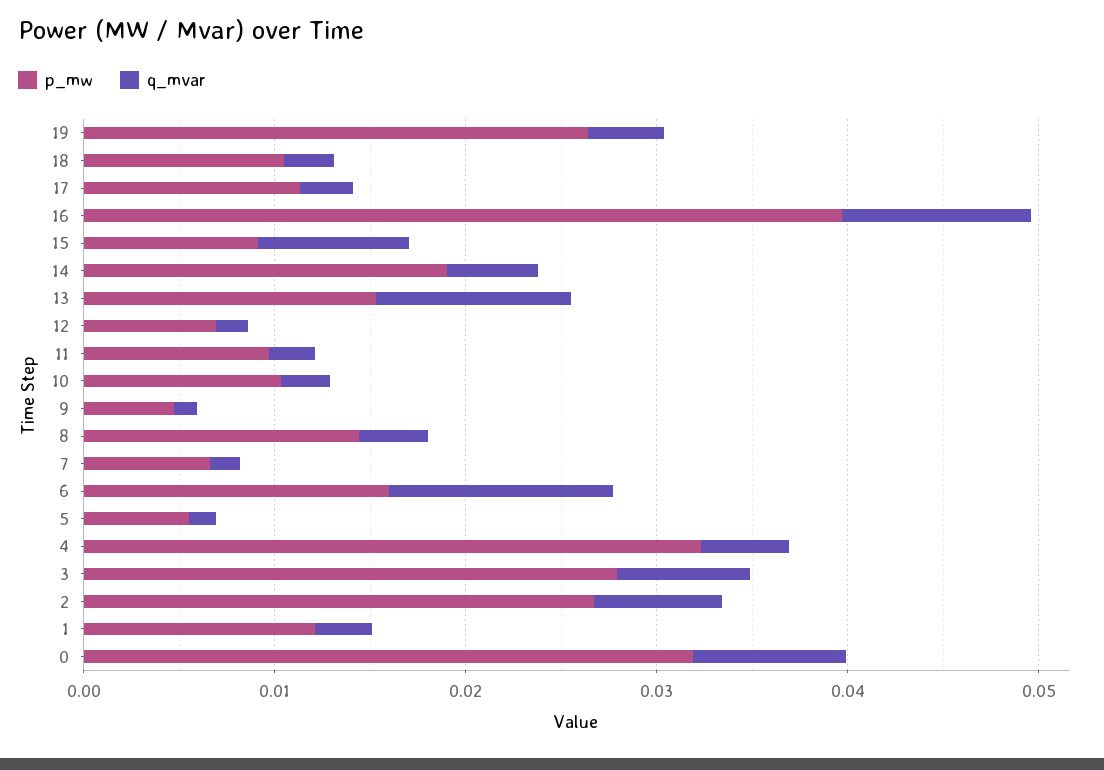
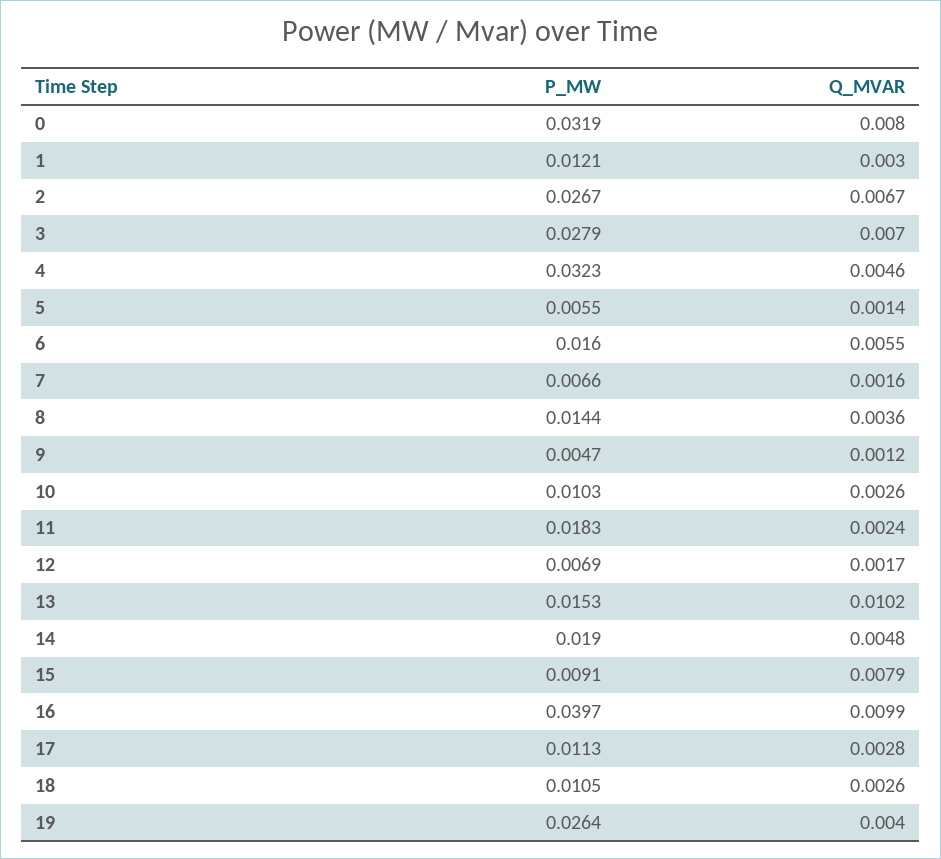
  {
    "p_mw": {
      "19": 0.0264,
      "18": 0.0105,
      "17": 0.0113,
      "16": 0.0397,
      "15": 0.0091,
      "14": 0.019,
      "13": 0.0153,
      "12": 0.0069,
-     "11": 0.01,
+     "11": 0.0183,
      "10": 0.0103,
      "9": 0.0047,
      "8": 0.0144,
      "7": 0.0066,
      "6": 0.016,
      "5": 0.0055,
      "4": 0.0323,
      "3": 0.0279,
      "2": 0.0267,
      "1": 0.0121,
      "0": 0.0319
    },
    "q_mvar": {
      "19": 0.004,
      "18": 0.0026,
      "17": 0.0028,
      "16": 0.0099,
      "15": 0.0079,
      "14": 0.0048,
      "13": 0.0102,
      "12": 0.0017,
      "11": 0.0024,
      "10": 0.0026,
      "9": 0.0012,
      "8": 0.0036,
      "7": 0.0016,
-     "6": 0.012,
+     "6": 0.0055,
      "5": 0.0014,
      "4": 0.0046,
      "3": 0.007,
      "2": 0.0067,
      "1": 0.003,
      "0": 0.008
    }
  }

